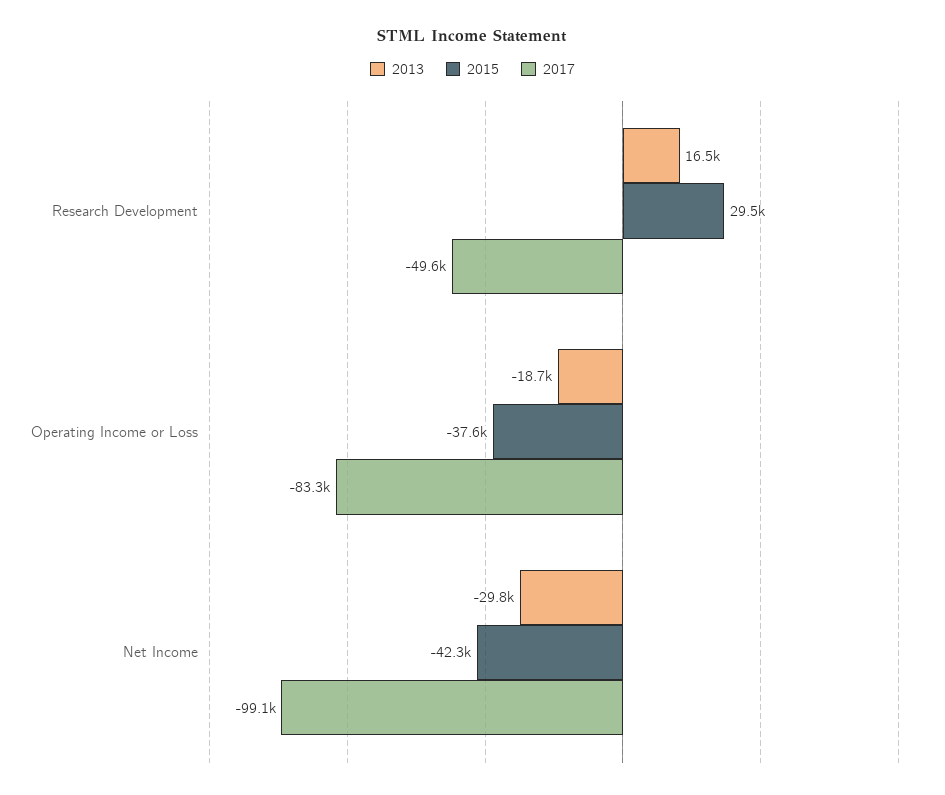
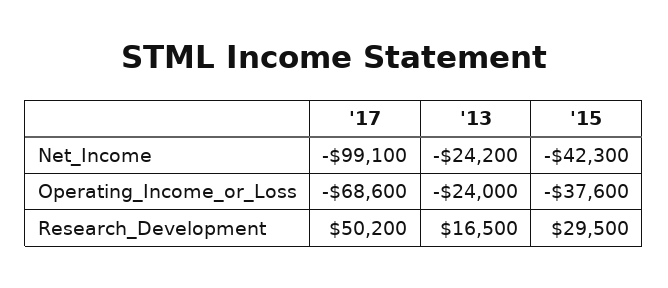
  {
    "2013": {
      "Research Development": 16500,
-     "Operating Income or Loss": -18700,
+     "Operating Income or Loss": -24000,
-     "Net Income": -29800
+     "Net Income": -24200
    },
    "2015": {
      "Research Development": 29500,
      "Operating Income or Loss": -37600,
      "Net Income": -42300
    },
    "2017": {
-     "Research Development": -49600,
+     "Research Development": 50200,
-     "Operating Income or Loss": -83300,
+     "Operating Income or Loss": -68600,
      "Net Income": -99100
    }
  }

